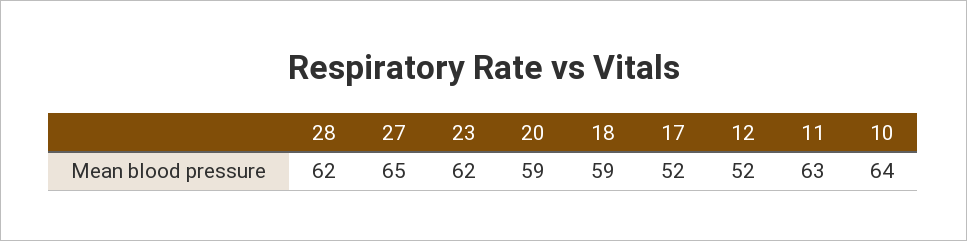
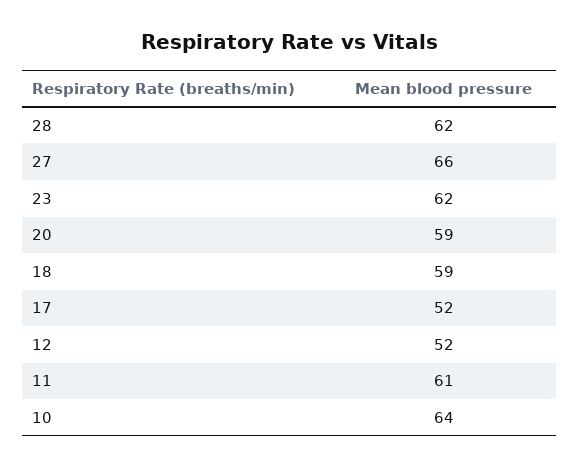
  {
    "28": 62,
-   "27": 65,
+   "27": 66,
    "23": 62,
    "20": 59,
    "18": 59,
    "17": 52,
    "12": 52,
-   "11": 63,
+   "11": 61,
    "10": 64
  }

